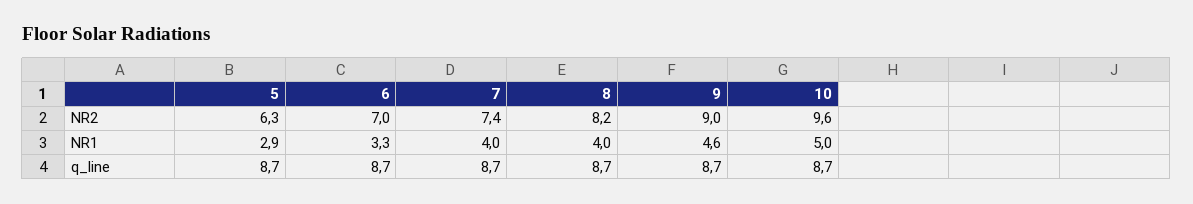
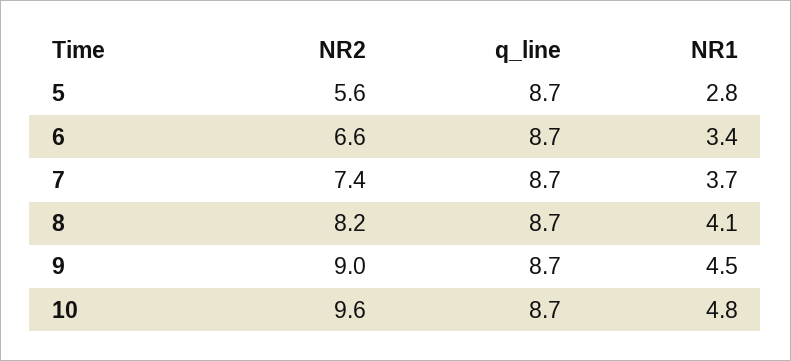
  {
    "5": {
-     "NR2": 6.3,
+     "NR2": 5.6,
-     "NR1": 2.9,
+     "NR1": 2.8,
      "q_line": 8.7
    },
    "6": {
-     "NR2": 7,
+     "NR2": 6.6,
-     "NR1": 3.3,
+     "NR1": 3.4,
      "q_line": 8.7
    },
    "7": {
      "NR2": 7.4,
-     "NR1": 4,
+     "NR1": 3.7,
      "q_line": 8.7
    },
    "8": {
      "NR2": 8.2,
-     "NR1": 4,
+     "NR1": 4.1,
      "q_line": 8.7
    },
    "9": {
      "NR2": 9,
-     "NR1": 4.6,
+     "NR1": 4.5,
      "q_line": 8.7
    },
    "10": {
      "NR2": 9.6,
-     "NR1": 5,
+     "NR1": 4.8,
      "q_line": 8.7
    }
  }

